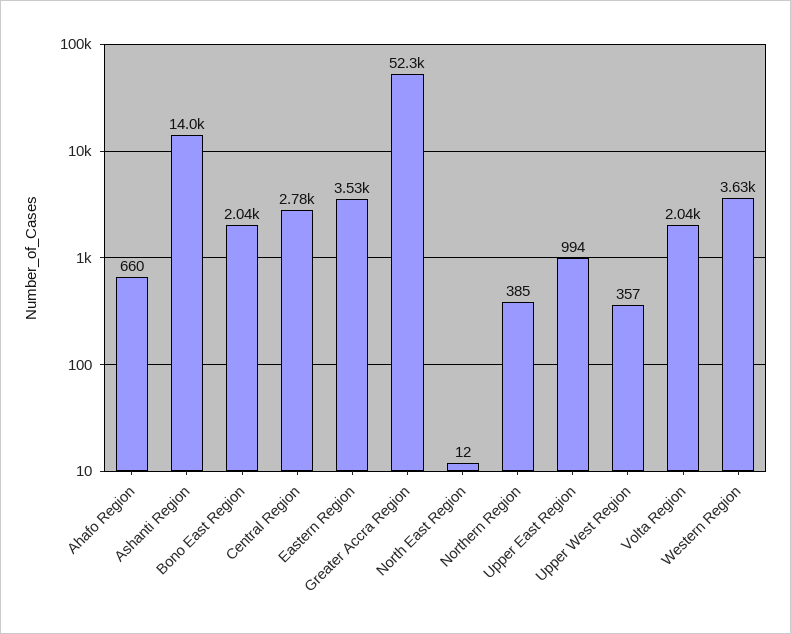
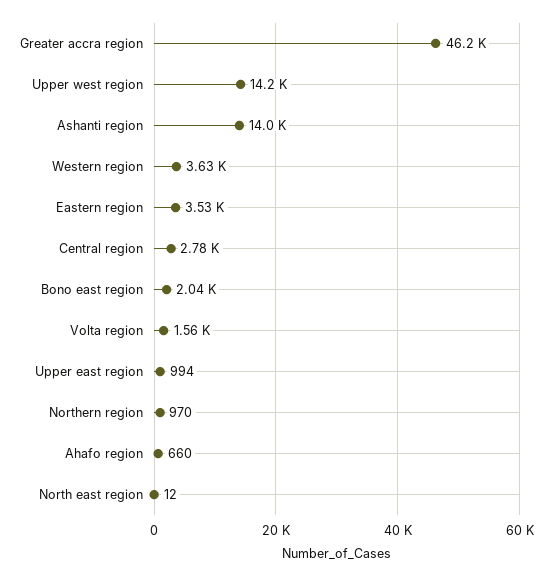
  {
    "Ahafo Region": 660,
    "Ashanti Region": 14000,
    "Bono East Region": 2040,
    "Central Region": 2780,
    "Eastern Region": 3530,
-   "Greater Accra Region": 52300,
+   "Greater Accra Region": 46200,
    "North East Region": 12,
-   "Northern Region": 385,
+   "Northern Region": 970,
    "Upper East Region": 994,
-   "Upper West Region": 357,
+   "Upper West Region": 14200,
-   "Volta Region": 2040,
+   "Volta Region": 1560,
    "Western Region": 3630
  }

